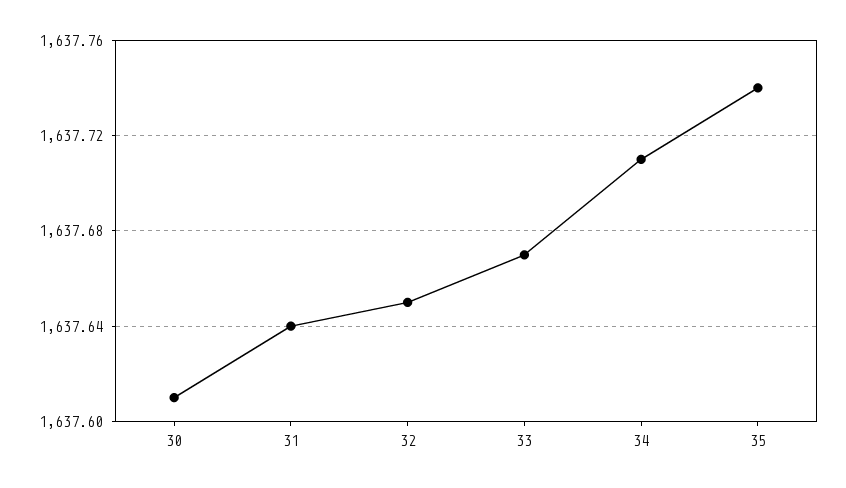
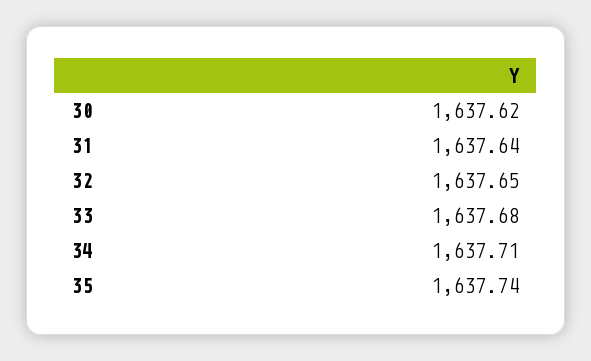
  {
-   "30": 1637.61,
+   "30": 1637.62,
    "31": 1637.64,
    "32": 1637.65,
-   "33": 1637.67,
+   "33": 1637.68,
    "34": 1637.71,
    "35": 1637.74
  }

